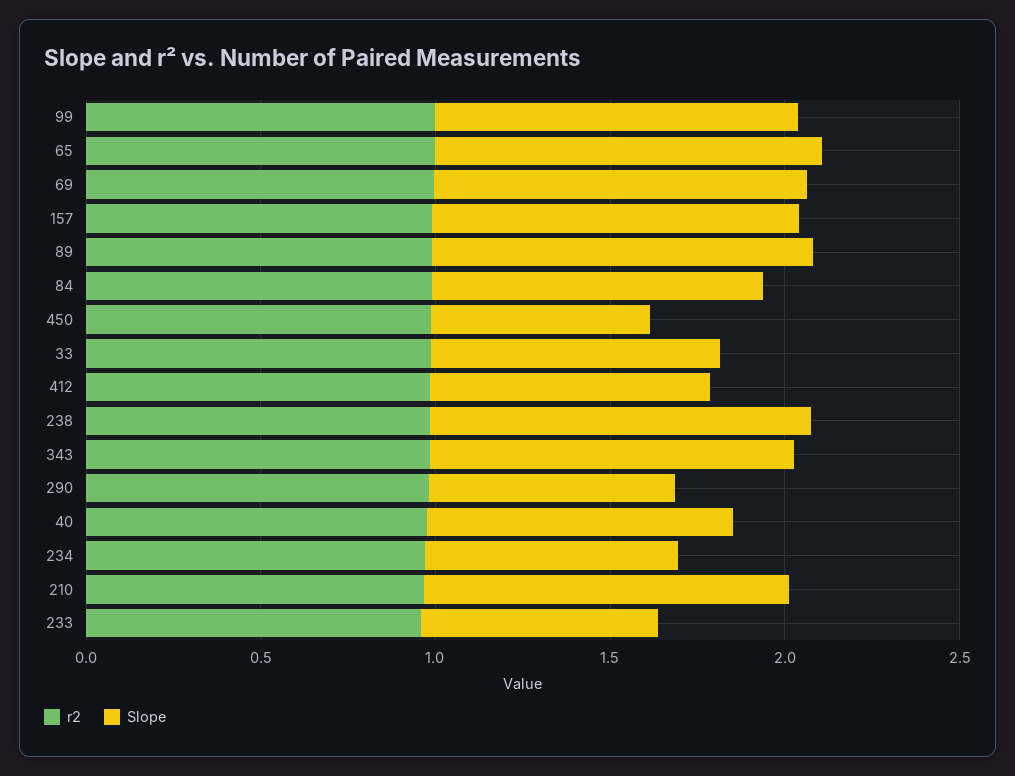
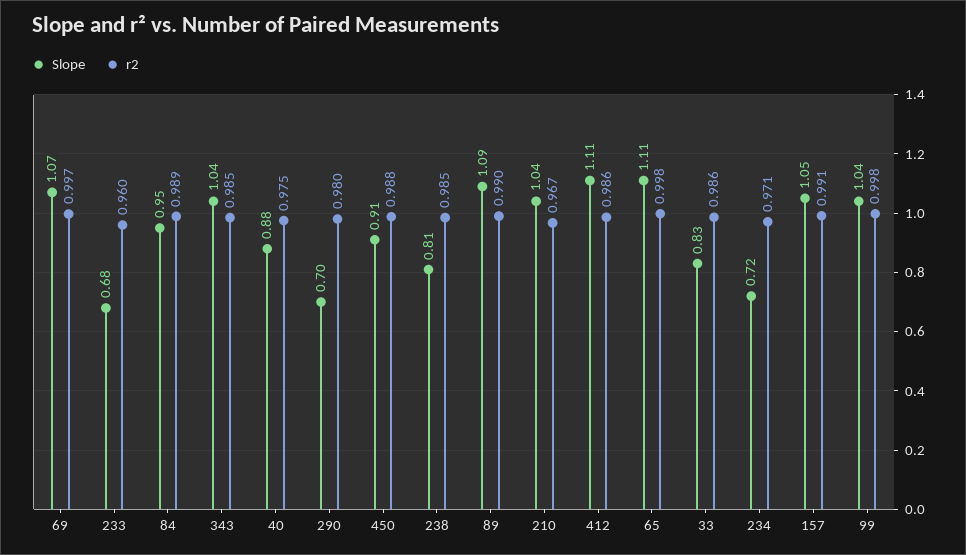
  {
    "r2": {
      "99": 0.998,
      "65": 0.998,
      "69": 0.997,
      "157": 0.991,
      "89": 0.99,
      "84": 0.989,
      "450": 0.988,
      "33": 0.986,
      "412": 0.986,
      "238": 0.985,
      "343": 0.985,
      "290": 0.98,
      "40": 0.975,
      "234": 0.971,
      "210": 0.967,
      "233": 0.96
    },
    "Slope": {
      "99": 1.04,
      "65": 1.11,
      "69": 1.07,
      "157": 1.05,
      "89": 1.09,
      "84": 0.95,
-     "450": 0.6,
+     "450": 0.91,
      "33": 0.83,
-     "412": 0.8,
+     "412": 1.11,
-     "238": 1.1,
+     "238": 0.81,
      "343": 1.04,
      "290": 0.7,
      "40": 0.88,
      "234": 0.72,
      "210": 1.04,
      "233": 0.68
    }
  }

